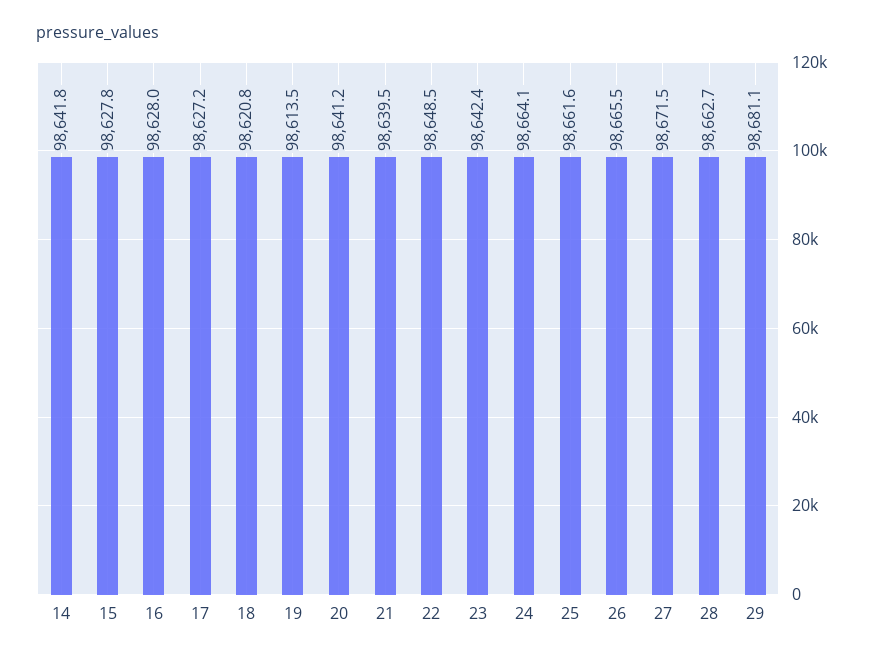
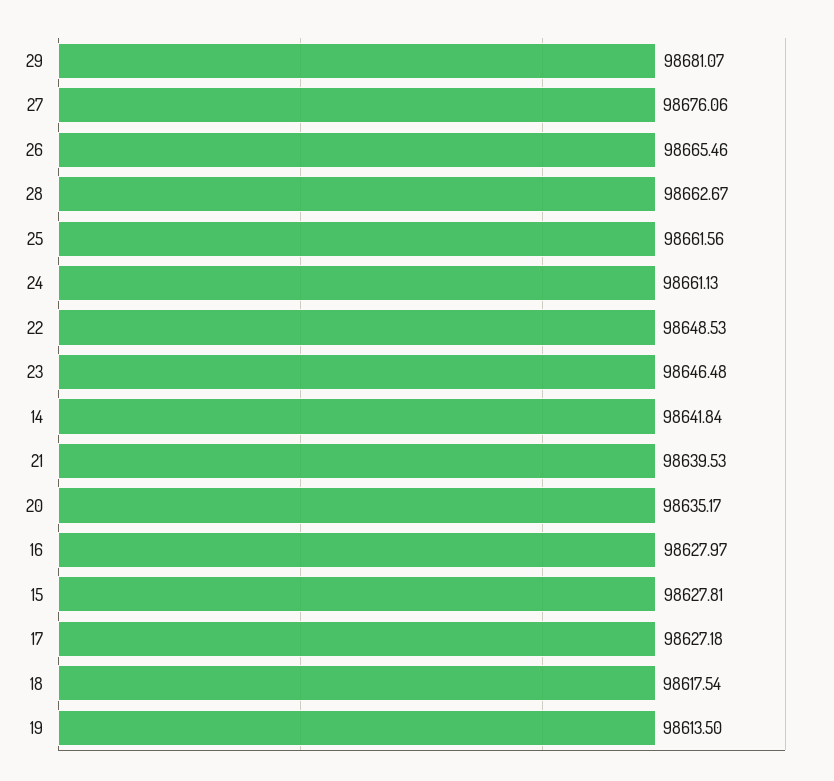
  {
    "14": 98641.84,
    "15": 98627.81,
    "16": 98627.97,
    "17": 98627.18,
-   "18": 98620.8,
+   "18": 98617.54,
    "19": 98613.5,
-   "20": 98641.2,
+   "20": 98635.17,
    "21": 98639.53,
    "22": 98648.53,
-   "23": 98642.4,
+   "23": 98646.48,
-   "24": 98664.1,
+   "24": 98661.13,
    "25": 98661.56,
    "26": 98665.46,
-   "27": 98671.5,
+   "27": 98676.06,
    "28": 98662.67,
    "29": 98681.07
  }

